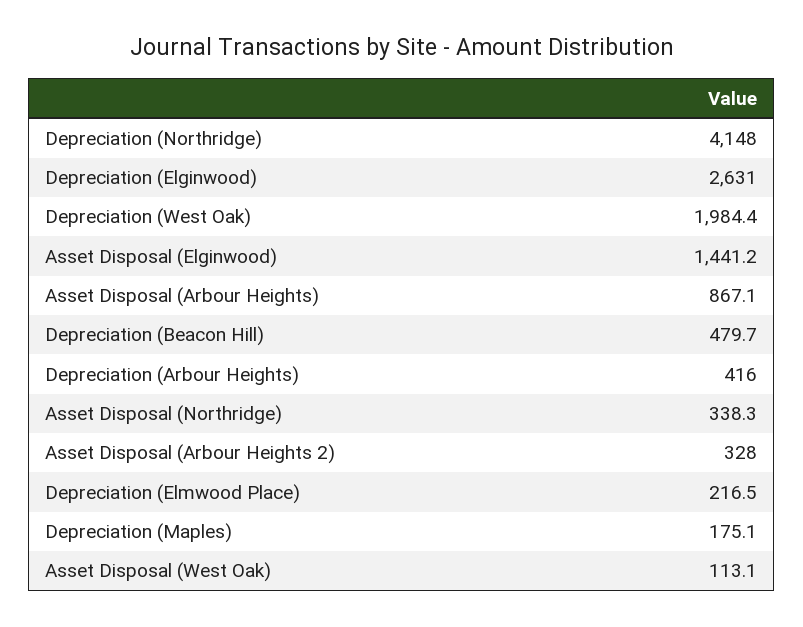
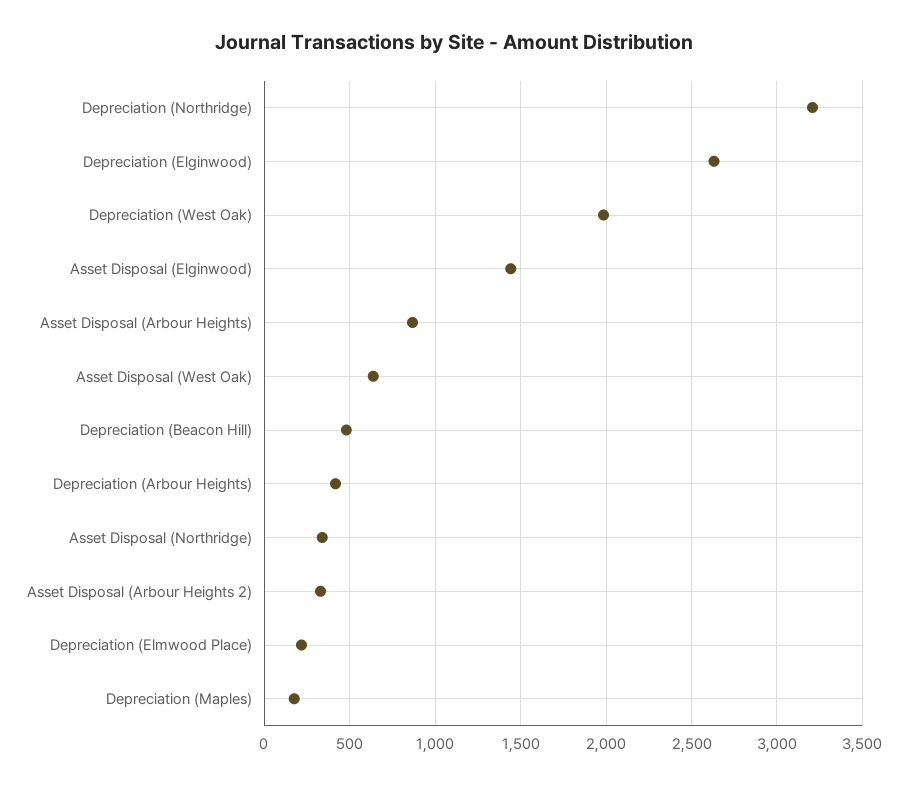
  {
-   "Depreciation (Northridge)": 4148,
+   "Depreciation (Northridge)": 3200,
    "Depreciation (Elginwood)": 2631,
    "Depreciation (West Oak)": 1984.4,
    "Asset Disposal (Elginwood)": 1441.2,
    "Asset Disposal (Arbour Heights)": 867.1,
    "Depreciation (Beacon Hill)": 479.7,
    "Depreciation (Arbour Heights)": 416,
    "Asset Disposal (Northridge)": 338.3,
    "Asset Disposal (Arbour Heights 2)": 328,
    "Depreciation (Elmwood Place)": 216.5,
    "Depreciation (Maples)": 175.1,
-   "Asset Disposal (West Oak)": 113.1
+   "Asset Disposal (West Oak)": 650
  }

